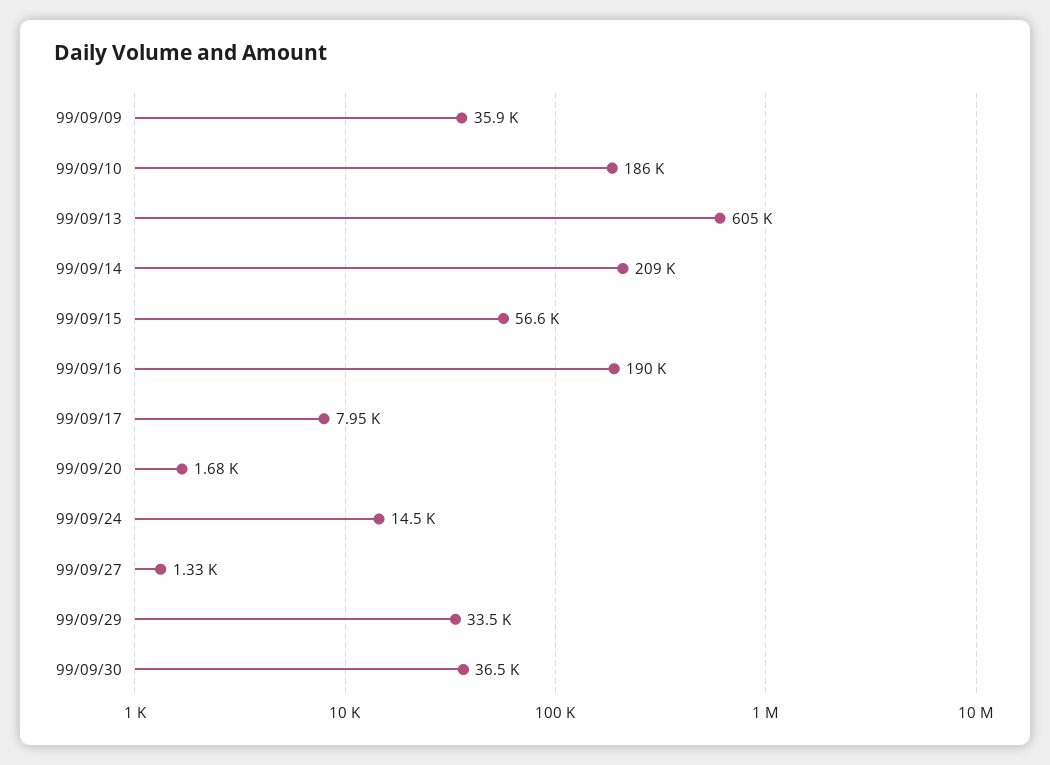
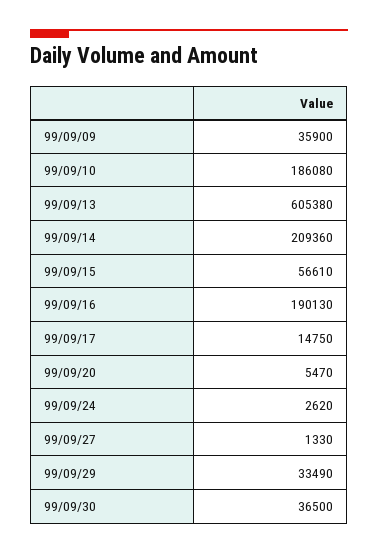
  {
    "99/09/09": 35900,
    "99/09/10": 186080,
    "99/09/13": 605380,
    "99/09/14": 209360,
    "99/09/15": 56610,
    "99/09/16": 190130,
-   "99/09/17": 7950,
+   "99/09/17": 14750,
-   "99/09/20": 1680,
+   "99/09/20": 5470,
-   "99/09/24": 14500,
+   "99/09/24": 2620,
    "99/09/27": 1330,
    "99/09/29": 33490,
    "99/09/30": 36500
  }

